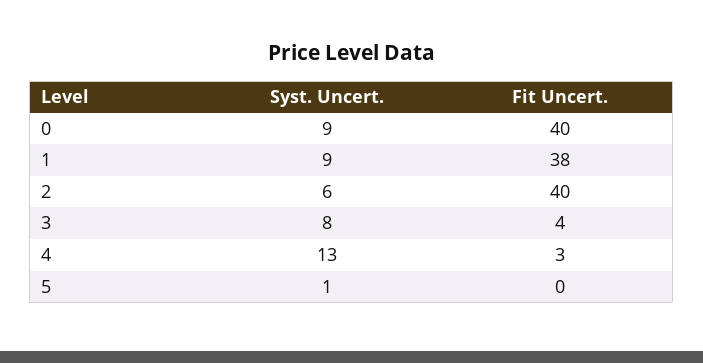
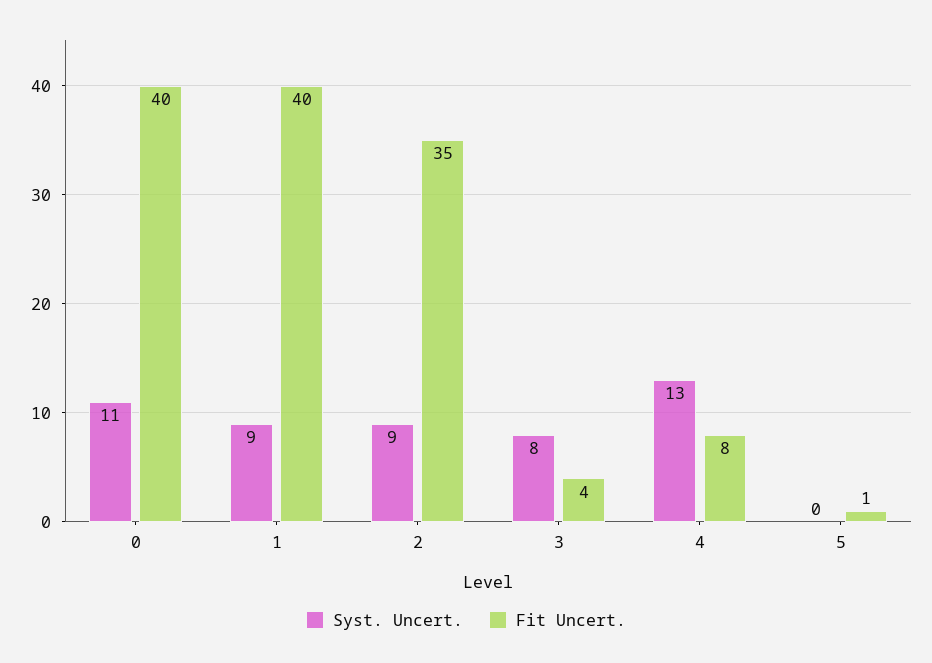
  {
    "Syst. Uncert.": {
-     "0": 9,
+     "0": 11,
      "1": 9,
-     "2": 6,
+     "2": 9,
      "3": 8,
      "4": 13,
-     "5": 1
+     "5": 0
    },
    "Fit Uncert.": {
      "0": 40,
-     "1": 38,
+     "1": 40,
-     "2": 40,
+     "2": 35,
      "3": 4,
-     "4": 3,
+     "4": 8,
-     "5": 0
+     "5": 1
    }
  }

